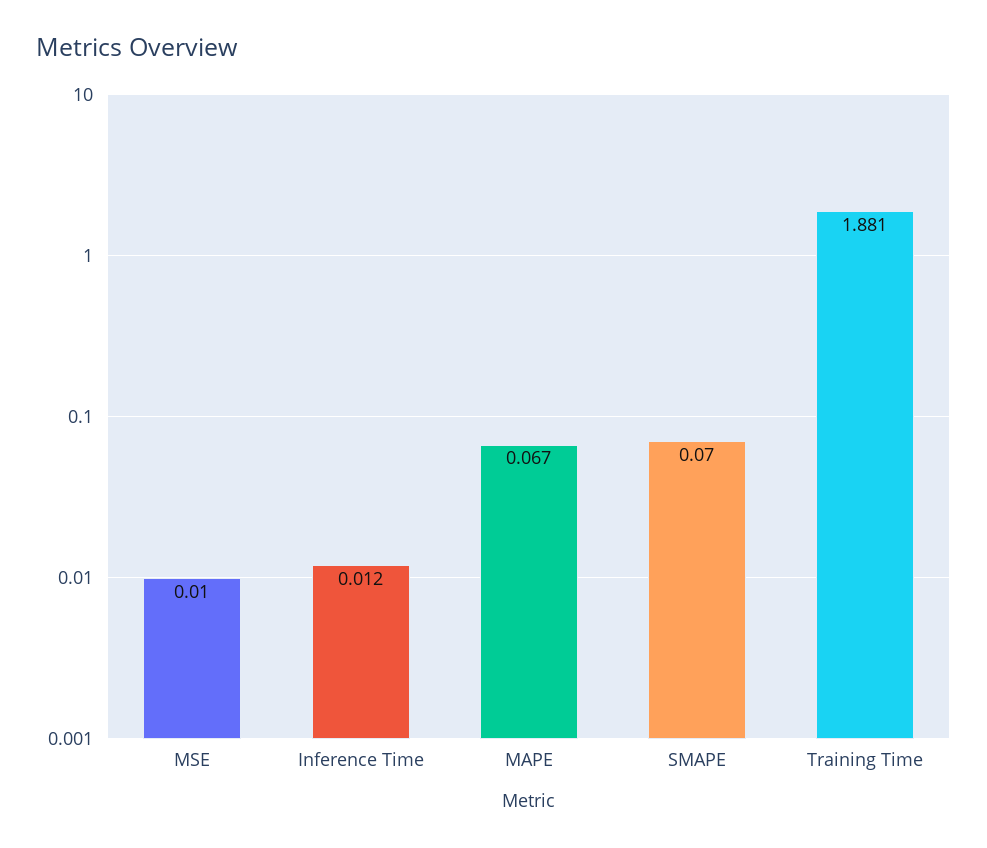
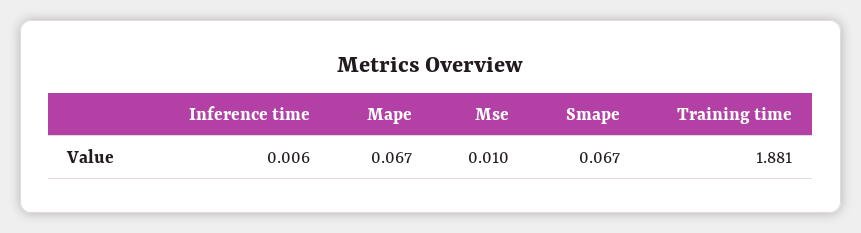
  {
    "MSE": 0.01,
-   "Inference Time": 0.012,
+   "Inference Time": 0.006,
    "MAPE": 0.067,
-   "SMAPE": 0.07,
+   "SMAPE": 0.067,
    "Training Time": 1.881
  }

